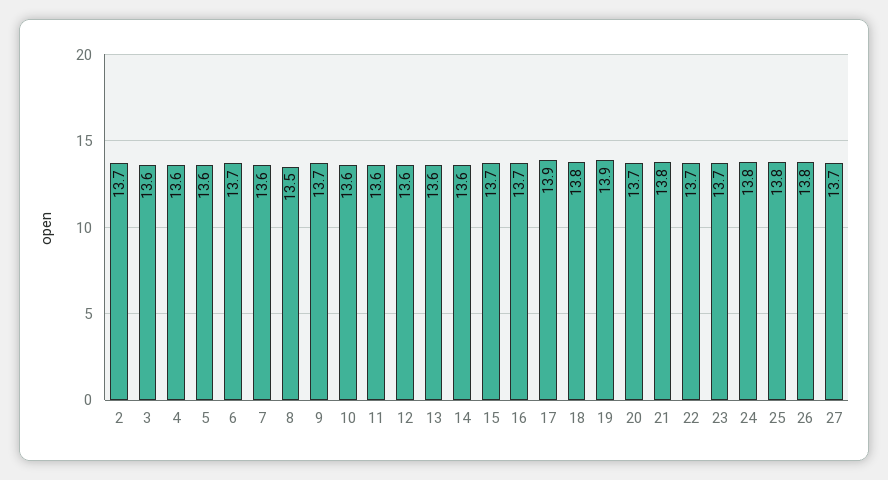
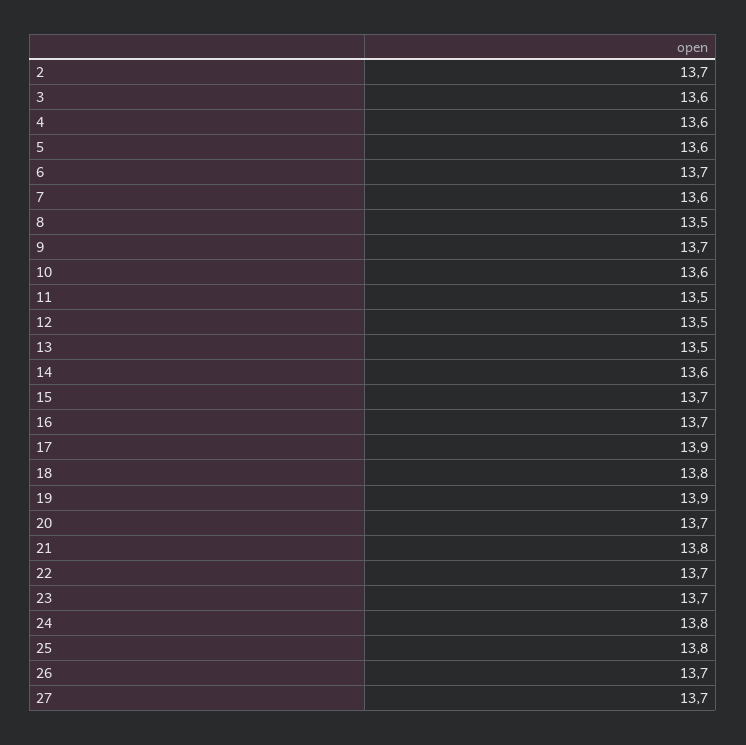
  {
    "2": 13.7,
    "3": 13.6,
    "4": 13.6,
    "5": 13.6,
    "6": 13.7,
    "7": 13.6,
    "8": 13.5,
    "9": 13.7,
    "10": 13.6,
-   "11": 13.6,
+   "11": 13.5,
-   "12": 13.6,
+   "12": 13.5,
-   "13": 13.6,
+   "13": 13.5,
    "14": 13.6,
    "15": 13.7,
    "16": 13.7,
    "17": 13.9,
    "18": 13.8,
    "19": 13.9,
    "20": 13.7,
    "21": 13.8,
    "22": 13.7,
    "23": 13.7,
    "24": 13.8,
    "25": 13.8,
-   "26": 13.8,
+   "26": 13.7,
    "27": 13.7
  }

